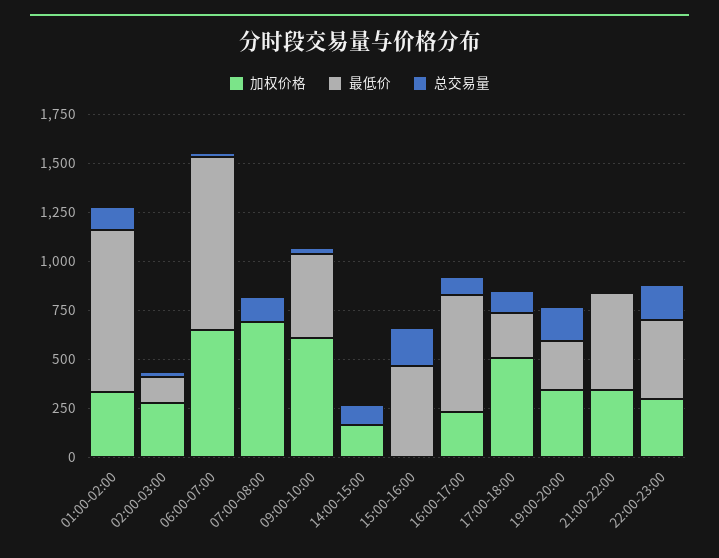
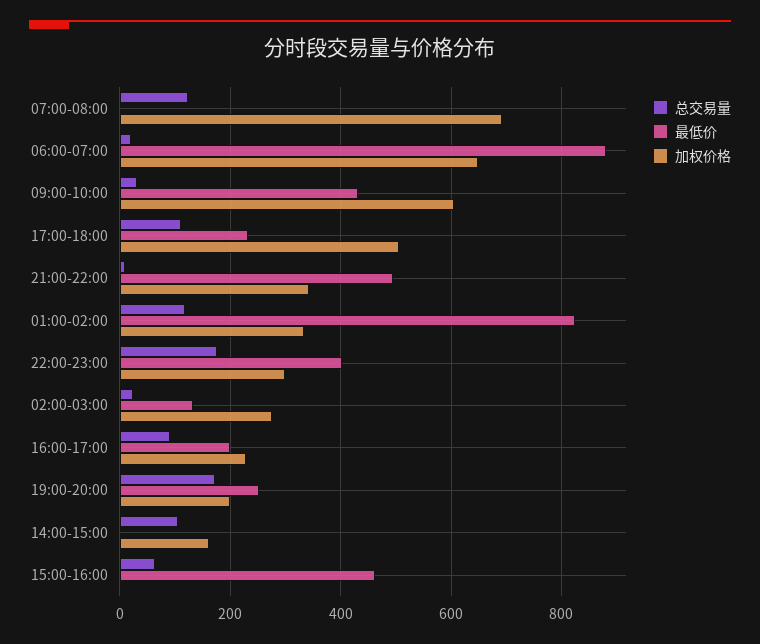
  {
    "加权价格": {
      "01:00-02:00": 340,
      "02:00-03:00": 280,
      "06:00-07:00": 640,
      "07:00-08:00": 700,
      "09:00-10:00": 600,
      "14:00-15:00": 160,
      "15:00-16:00": 0,
      "16:00-17:00": 220,
      "17:00-18:00": 500,
-     "19:00-20:00": 350,
+     "19:00-20:00": 200,
      "21:00-22:00": 340,
      "22:00-23:00": 300
    },
    "最低价": {
      "01:00-02:00": 820,
      "02:00-03:00": 140,
      "06:00-07:00": 880,
      "07:00-08:00": 0,
      "09:00-10:00": 440,
      "14:00-15:00": 0,
      "15:00-16:00": 460,
-     "16:00-17:00": 600,
+     "16:00-17:00": 200,
      "17:00-18:00": 240,
      "19:00-20:00": 260,
      "21:00-22:00": 500,
      "22:00-23:00": 400
    },
    "总交易量": {
      "01:00-02:00": 120,
      "02:00-03:00": 20,
      "06:00-07:00": 20,
      "07:00-08:00": 120,
      "09:00-10:00": 40,
      "14:00-15:00": 100,
-     "15:00-16:00": 200,
+     "15:00-16:00": 60,
      "16:00-17:00": 100,
      "17:00-18:00": 120,
      "19:00-20:00": 180,
      "21:00-22:00": 0,
      "22:00-23:00": 180
    }
  }

